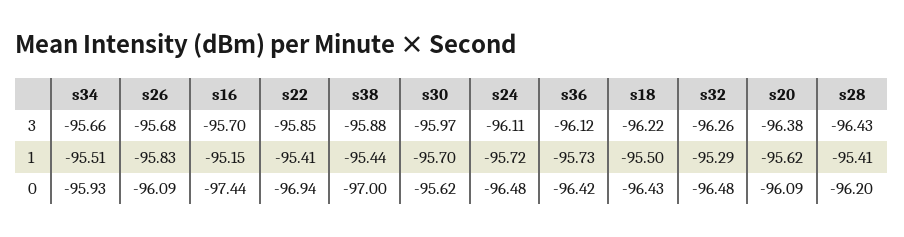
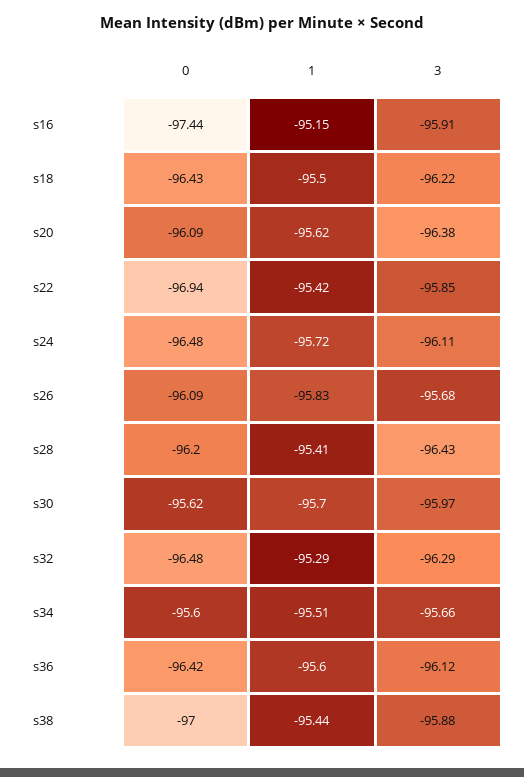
  {
    "s34": {
      "3": -95.66,
      "1": -95.51,
-     "0": -95.93
+     "0": -95.6
    },
    "s26": {
      "3": -95.68,
      "1": -95.83,
      "0": -96.09
    },
    "s16": {
-     "3": -95.7,
+     "3": -95.91,
      "1": -95.15,
      "0": -97.44
    },
    "s22": {
      "3": -95.85,
-     "1": -95.41,
+     "1": -95.42,
      "0": -96.94
    },
    "s38": {
      "3": -95.88,
      "1": -95.44,
      "0": -97
    },
    "s30": {
      "3": -95.97,
      "1": -95.7,
      "0": -95.62
    },
    "s24": {
      "3": -96.11,
      "1": -95.72,
      "0": -96.48
    },
    "s36": {
      "3": -96.12,
-     "1": -95.73,
+     "1": -95.6,
      "0": -96.42
    },
    "s18": {
      "3": -96.22,
      "1": -95.5,
      "0": -96.43
    },
    "s32": {
-     "3": -96.26,
+     "3": -96.29,
      "1": -95.29,
      "0": -96.48
    },
    "s20": {
      "3": -96.38,
      "1": -95.62,
      "0": -96.09
    },
    "s28": {
      "3": -96.43,
      "1": -95.41,
      "0": -96.2
    }
  }

